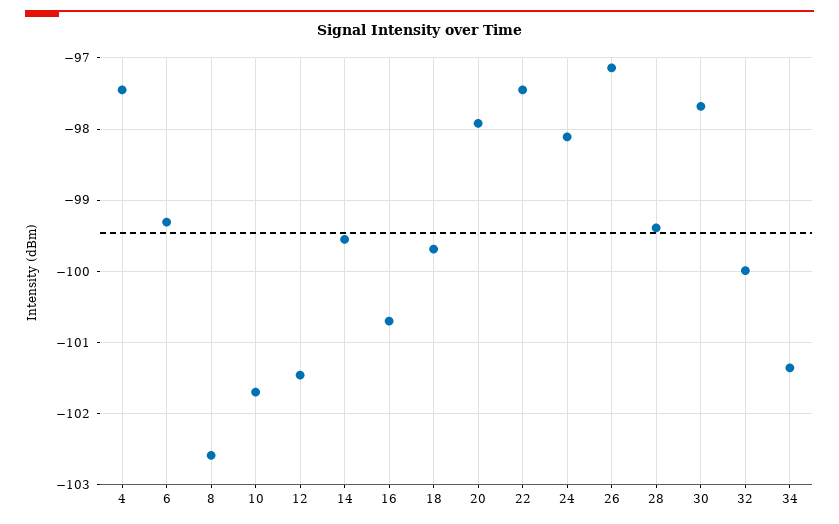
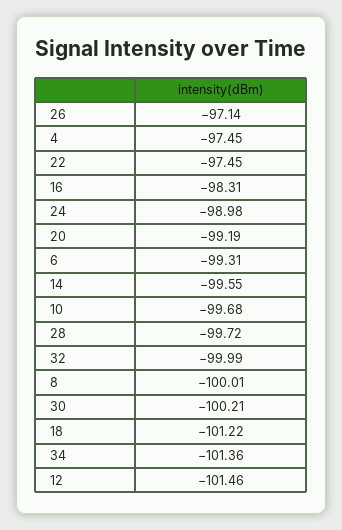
  {
    "4": -97.45,
    "6": -99.31,
-   "8": -102.6,
+   "8": -100.01,
-   "10": -101.7,
+   "10": -99.68,
    "12": -101.46,
    "14": -99.55,
-   "16": -100.7,
+   "16": -98.31,
-   "18": -99.7,
+   "18": -101.22,
-   "20": -97.9,
+   "20": -99.19,
    "22": -97.45,
-   "24": -98.1,
+   "24": -98.98,
    "26": -97.14,
-   "28": -99.4,
+   "28": -99.72,
-   "30": -97.7,
+   "30": -100.21,
    "32": -99.99,
    "34": -101.36
  }

